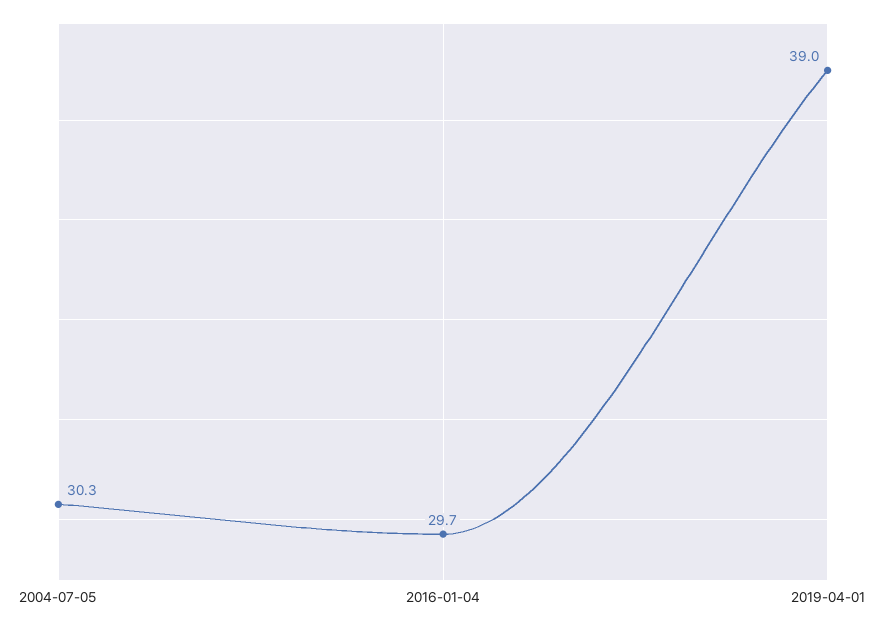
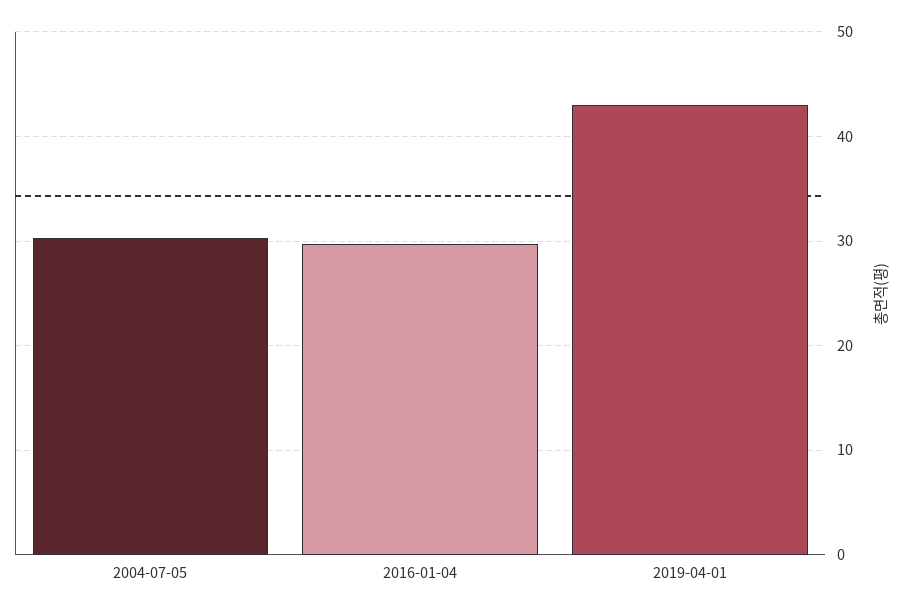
  {
    "2004-07-05": 30.3,
    "2016-01-04": 29.7,
-   "2019-04-01": 39
+   "2019-04-01": 43
  }

